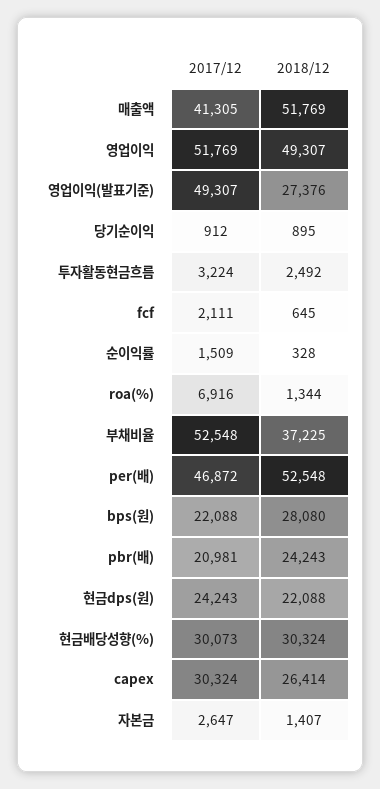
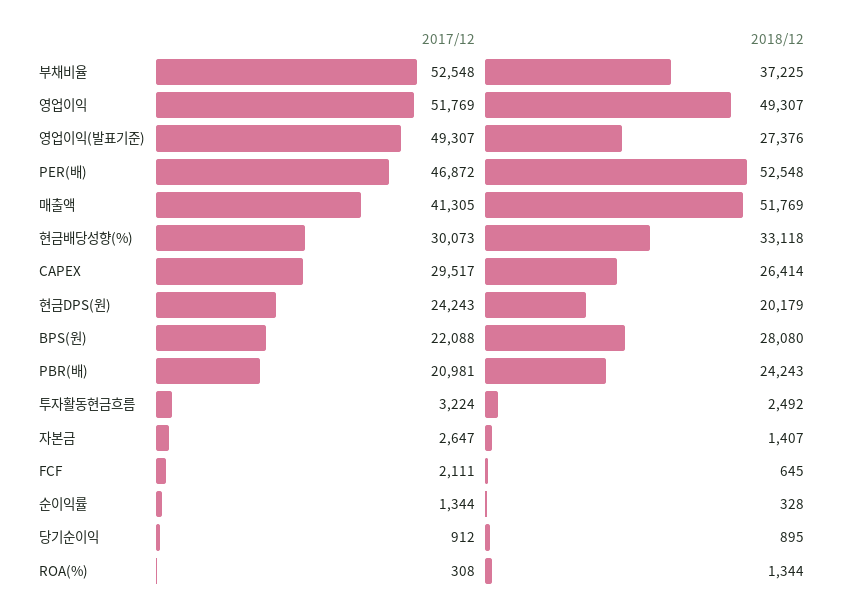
  {
    "2017/12": {
      "매출액": 41305,
      "영업이익": 51769,
      "영업이익(발표기준)": 49307,
      "당기순이익": 912,
      "투자활동현금흐름": 3224,
      "fcf": 2111,
-     "순이익률": 1509,
+     "순이익률": 1344,
-     "roa(%)": 6916,
+     "roa(%)": 308,
      "부채비율": 52548,
      "per(배)": 46872,
      "bps(원)": 22088,
      "pbr(배)": 20981,
      "현금dps(원)": 24243,
      "현금배당성향(%)": 30073,
-     "capex": 30324,
+     "capex": 29517,
      "자본금": 2647
    },
    "2018/12": {
      "매출액": 51769,
      "영업이익": 49307,
      "영업이익(발표기준)": 27376,
      "당기순이익": 895,
      "투자활동현금흐름": 2492,
      "fcf": 645,
      "순이익률": 328,
      "roa(%)": 1344,
      "부채비율": 37225,
      "per(배)": 52548,
      "bps(원)": 28080,
      "pbr(배)": 24243,
-     "현금dps(원)": 22088,
+     "현금dps(원)": 20179,
-     "현금배당성향(%)": 30324,
+     "현금배당성향(%)": 33118,
      "capex": 26414,
      "자본금": 1407
    }
  }

